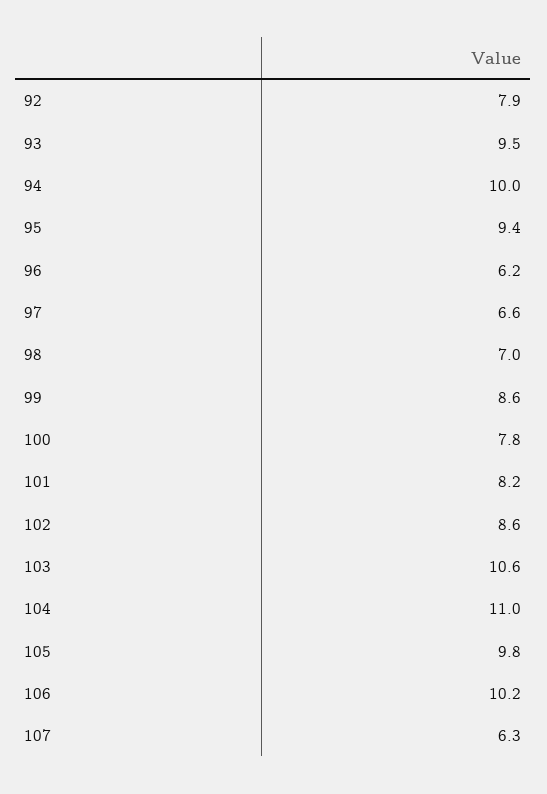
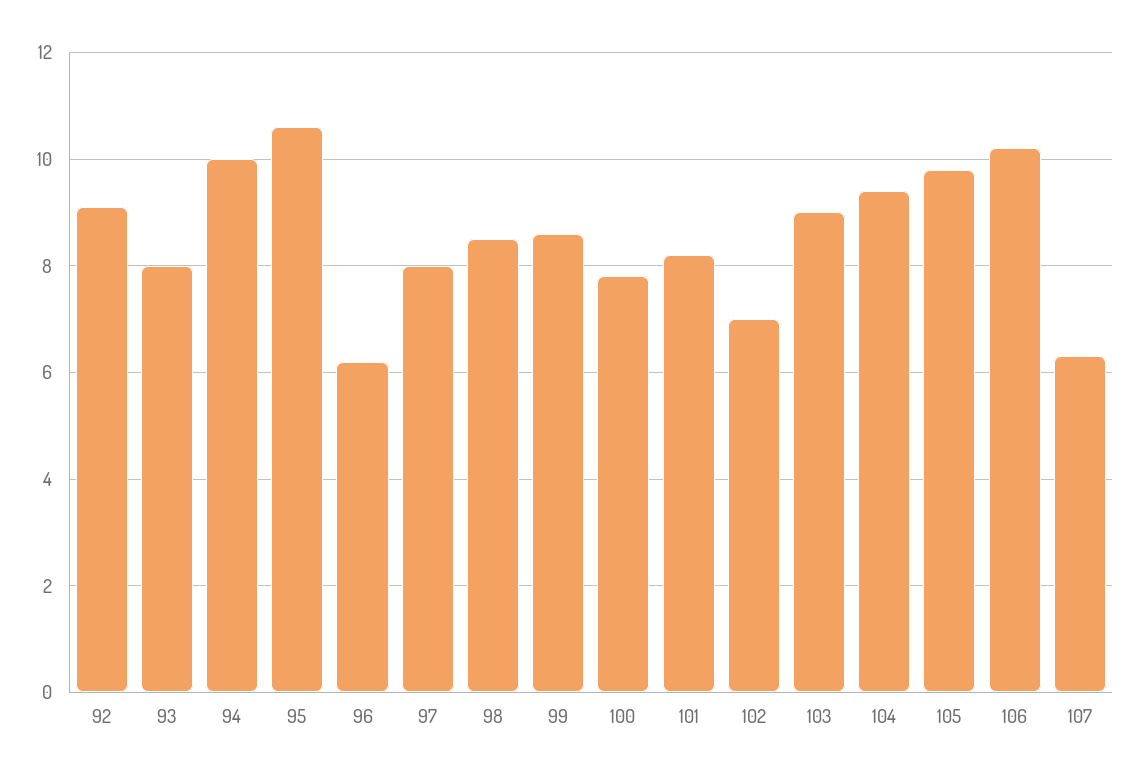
  {
-   "92": 7.9,
+   "92": 9,
-   "93": 9.5,
+   "93": 8,
    "94": 10,
-   "95": 9.4,
+   "95": 10.5,
    "96": 6.2,
-   "97": 6.6,
+   "97": 8,
-   "98": 7,
+   "98": 8.5,
    "99": 8.6,
    "100": 7.8,
    "101": 8.2,
-   "102": 8.6,
+   "102": 7,
-   "103": 10.6,
+   "103": 9,
-   "104": 11,
+   "104": 9.5,
    "105": 9.8,
    "106": 10.2,
    "107": 6.3
  }

